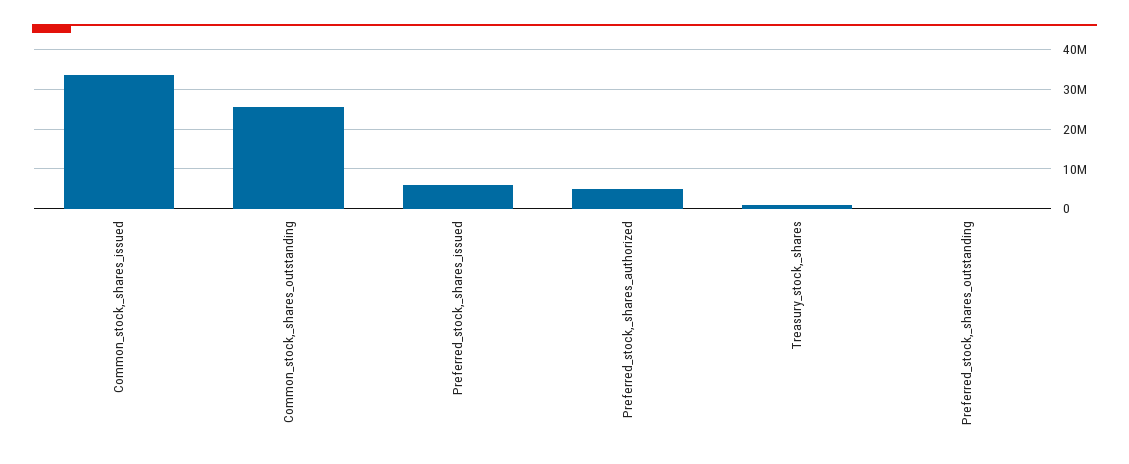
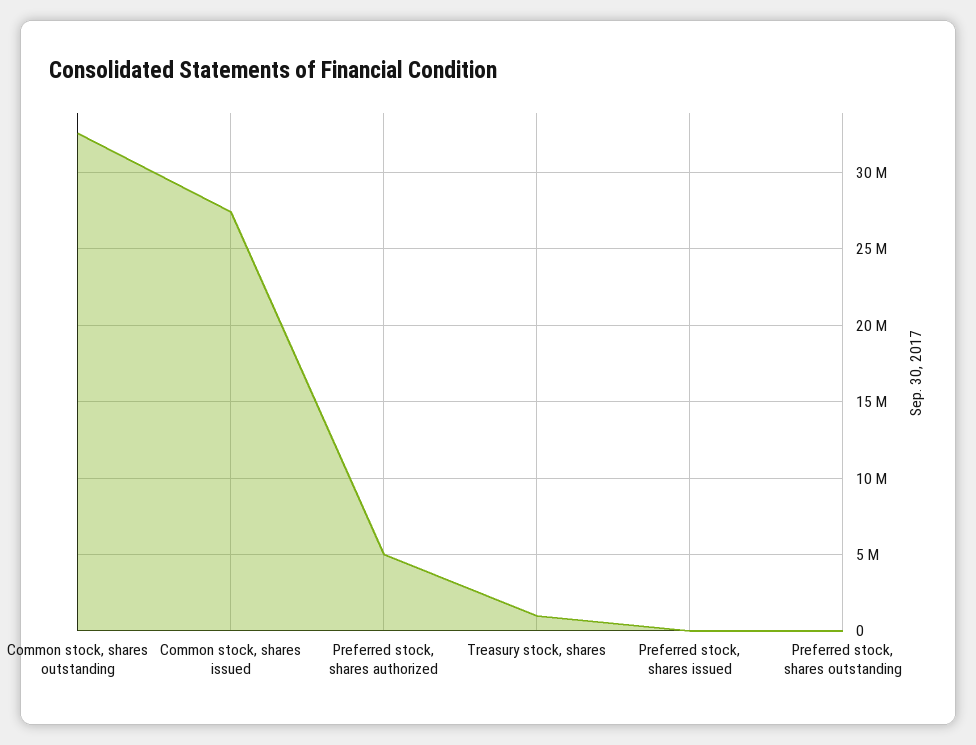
  {
-   "Common_stock,_shares_issued": 34000000,
+   "Common_stock,_shares_issued": 27500000,
-   "Common_stock,_shares_outstanding": 26000000,
+   "Common_stock,_shares_outstanding": 32500000,
-   "Preferred_stock,_shares_issued": 6000000,
+   "Preferred_stock,_shares_issued": 0,
    "Preferred_stock,_shares_authorized": 5000000,
    "Treasury_stock,_shares": 1000000,
    "Preferred_stock,_shares_outstanding": 0
  }

